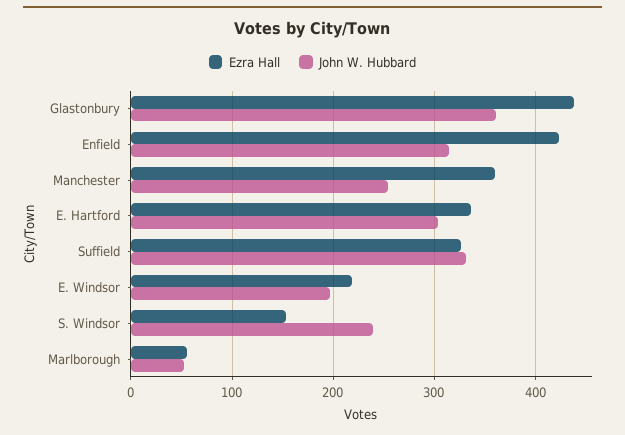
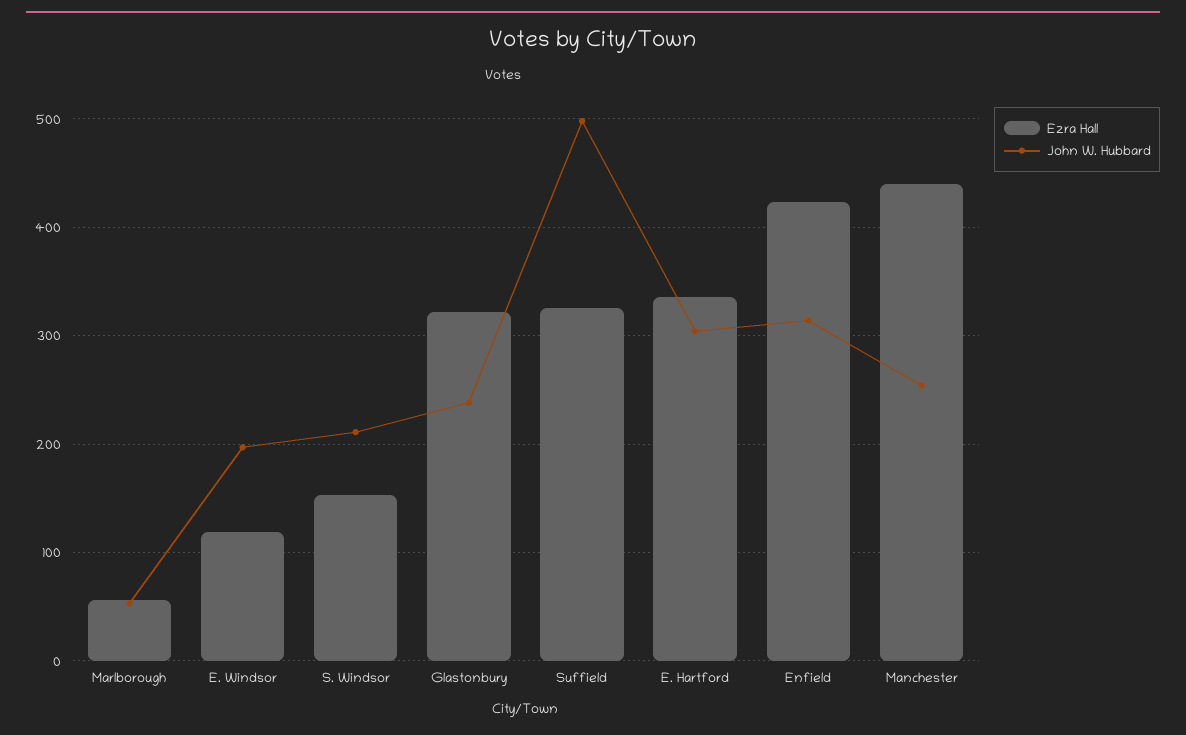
  {
    "Ezra Hall": {
-     "Glastonbury": 440,
+     "Glastonbury": 320,
      "Enfield": 420,
-     "Manchester": 360,
+     "Manchester": 440,
      "E. Hartford": 340,
      "Suffield": 330,
-     "E. Windsor": 220,
+     "E. Windsor": 120,
      "S. Windsor": 150,
      "Marlborough": 60
    },
    "John W. Hubbard": {
-     "Glastonbury": 360,
+     "Glastonbury": 240,
      "Enfield": 310,
      "Manchester": 250,
      "E. Hartford": 300,
-     "Suffield": 330,
+     "Suffield": 500,
      "E. Windsor": 200,
-     "S. Windsor": 240,
+     "S. Windsor": 210,
      "Marlborough": 50
    }
  }

